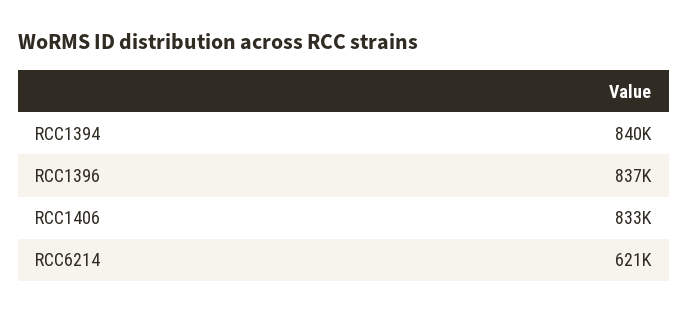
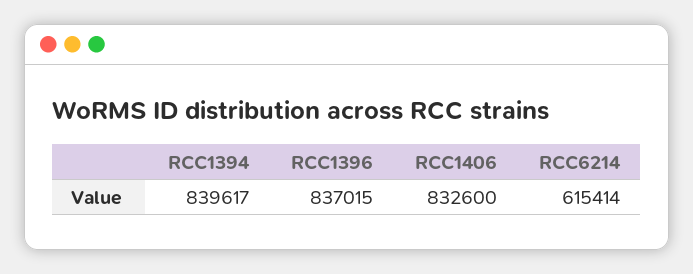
  {
    "RCC1394": 839617,
    "RCC1396": 837015,
    "RCC1406": 832600,
-   "RCC6214": 621000
+   "RCC6214": 615414
  }

